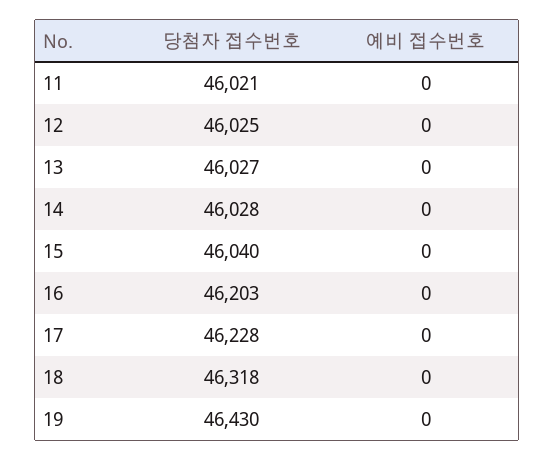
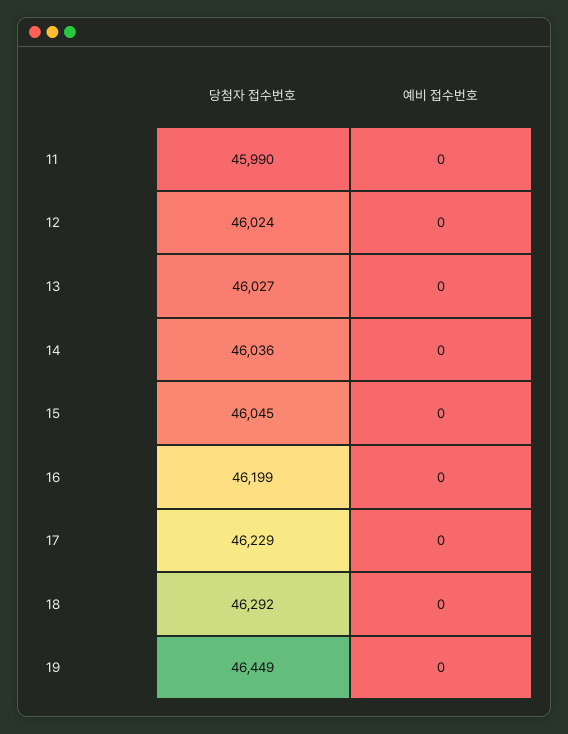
  {
    "당첨자 접수번호": {
-     "11": 46021,
+     "11": 45990,
-     "12": 46025,
+     "12": 46024,
      "13": 46027,
-     "14": 46028,
+     "14": 46036,
-     "15": 46040,
+     "15": 46045,
-     "16": 46203,
+     "16": 46199,
-     "17": 46228,
+     "17": 46229,
-     "18": 46318,
+     "18": 46292,
-     "19": 46430
+     "19": 46449
    },
    "예비 접수번호": {
      "11": 0,
      "12": 0,
      "13": 0,
      "14": 0,
      "15": 0,
      "16": 0,
      "17": 0,
      "18": 0,
      "19": 0
    }
  }

